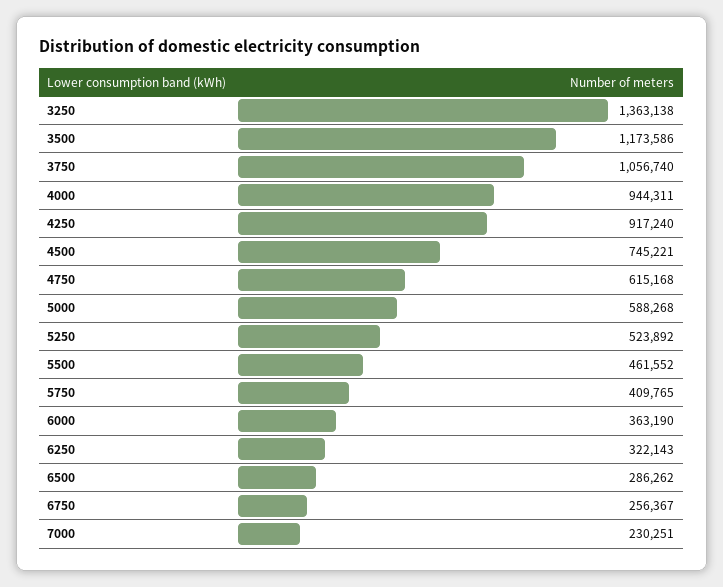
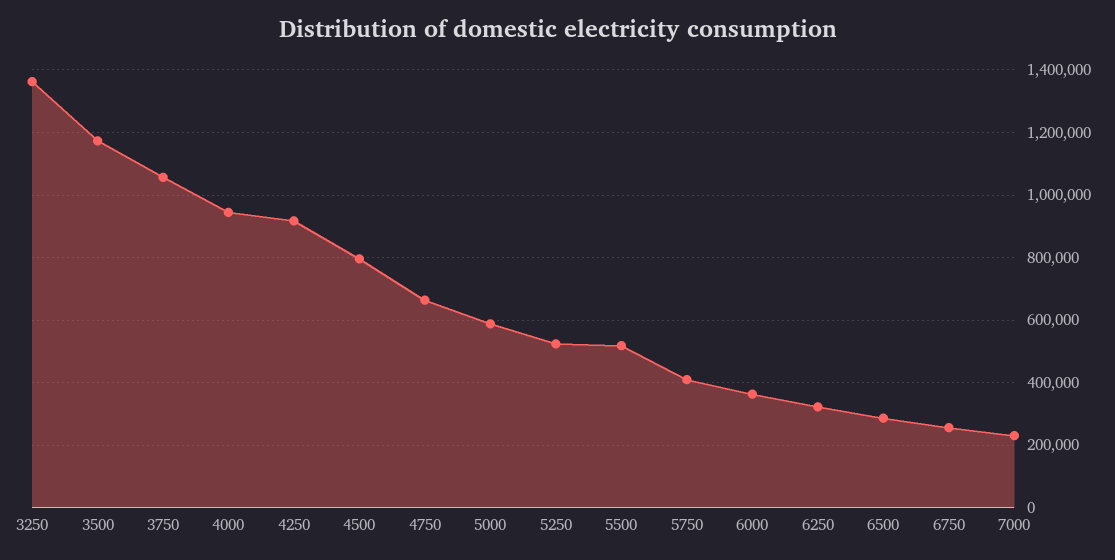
  {
    "3250": 1363138,
    "3500": 1173586,
    "3750": 1056740,
    "4000": 944311,
    "4250": 917240,
-   "4500": 745221,
+   "4500": 800000,
-   "4750": 615168,
+   "4750": 660000,
    "5000": 588268,
    "5250": 523892,
-   "5500": 461552,
+   "5500": 520000,
    "5750": 409765,
    "6000": 363190,
    "6250": 322143,
    "6500": 286262,
    "6750": 256367,
    "7000": 230251
  }

